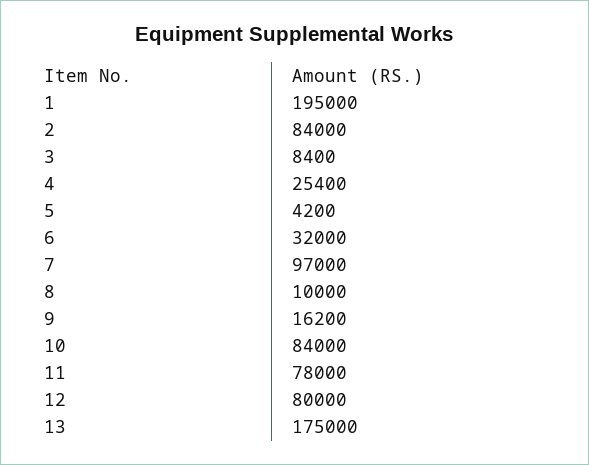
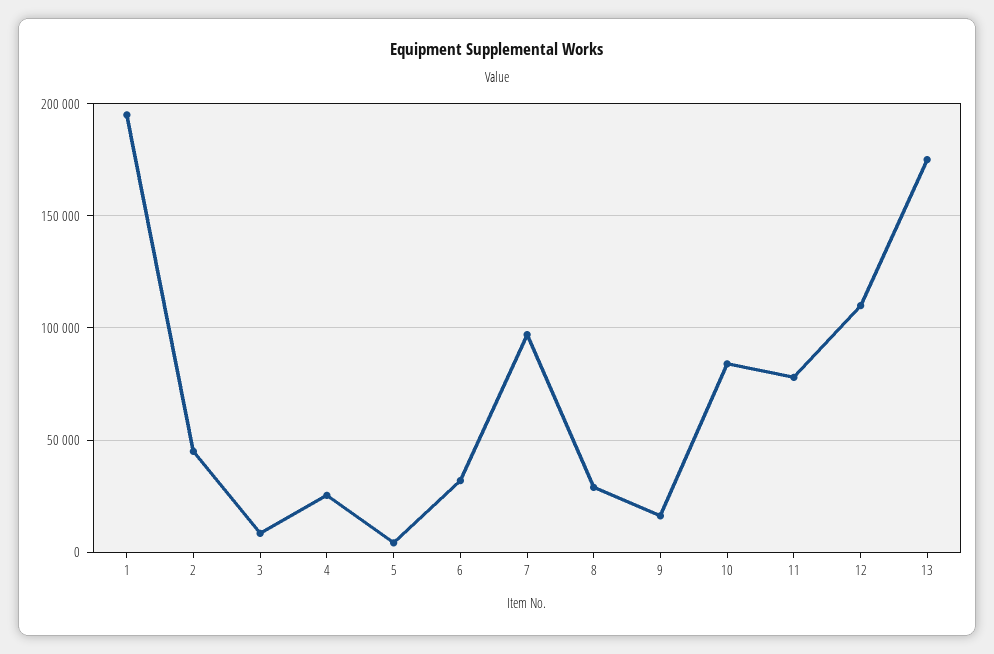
  {
    "1": 195000,
-   "2": 84000,
+   "2": 45000,
    "3": 8400,
    "4": 25400,
    "5": 4200,
    "6": 32000,
    "7": 97000,
-   "8": 10000,
+   "8": 30000,
    "9": 16200,
    "10": 84000,
    "11": 78000,
-   "12": 80000,
+   "12": 110000,
    "13": 175000
  }

